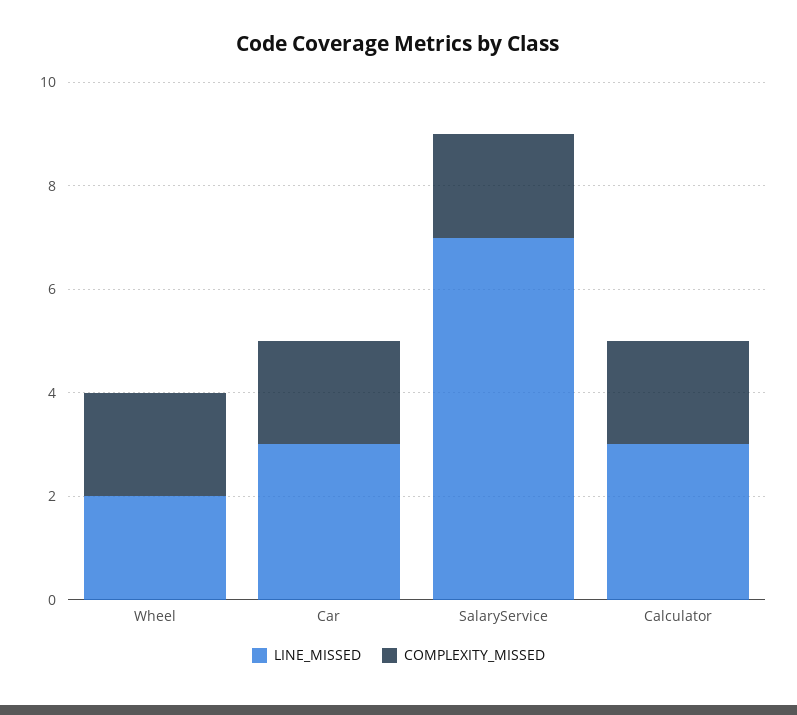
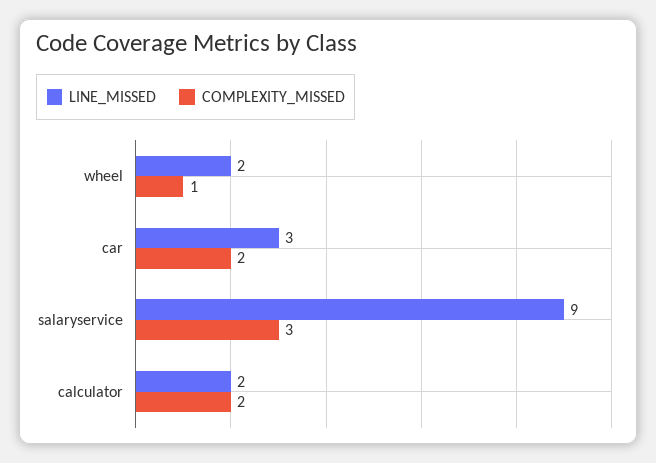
  {
    "LINE_MISSED": {
      "Wheel": 2,
      "Car": 3,
-     "SalaryService": 7,
+     "SalaryService": 9,
-     "Calculator": 3
+     "Calculator": 2
    },
    "COMPLEXITY_MISSED": {
-     "Wheel": 2,
+     "Wheel": 1,
      "Car": 2,
-     "SalaryService": 2,
+     "SalaryService": 3,
      "Calculator": 2
    }
  }

